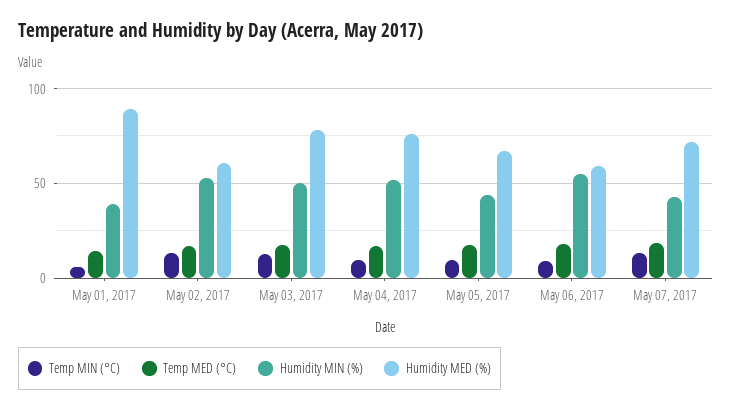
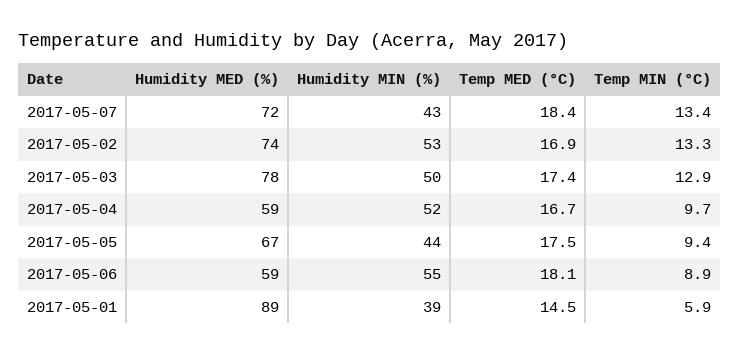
  {
    "Temp MIN (°C)": {
      "May 01, 2017": 5.9,
      "May 02, 2017": 13.3,
      "May 03, 2017": 12.9,
      "May 04, 2017": 9.7,
      "May 05, 2017": 9.4,
      "May 06, 2017": 8.9,
      "May 07, 2017": 13.4
    },
    "Temp MED (°C)": {
      "May 01, 2017": 14.5,
      "May 02, 2017": 16.9,
      "May 03, 2017": 17.4,
      "May 04, 2017": 16.7,
      "May 05, 2017": 17.5,
      "May 06, 2017": 18.1,
      "May 07, 2017": 18.4
    },
    "Humidity MIN (%)": {
      "May 01, 2017": 39,
      "May 02, 2017": 53,
      "May 03, 2017": 50,
      "May 04, 2017": 52,
      "May 05, 2017": 44,
      "May 06, 2017": 55,
      "May 07, 2017": 43
    },
    "Humidity MED (%)": {
      "May 01, 2017": 89,
-     "May 02, 2017": 60,
+     "May 02, 2017": 74,
      "May 03, 2017": 78,
-     "May 04, 2017": 75,
+     "May 04, 2017": 59,
      "May 05, 2017": 67,
      "May 06, 2017": 59,
      "May 07, 2017": 72
    }
  }

